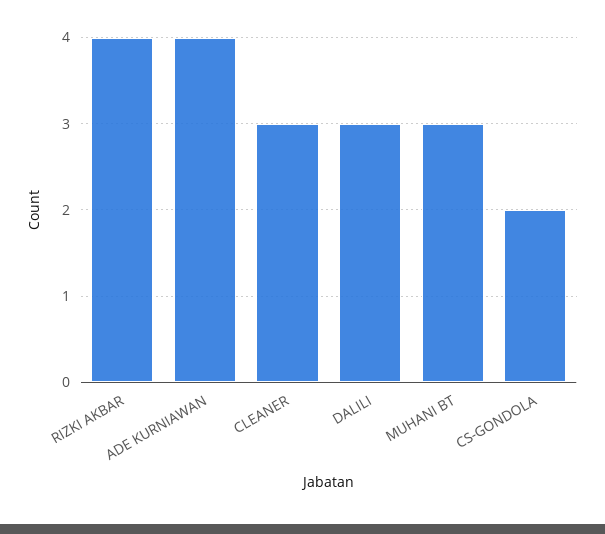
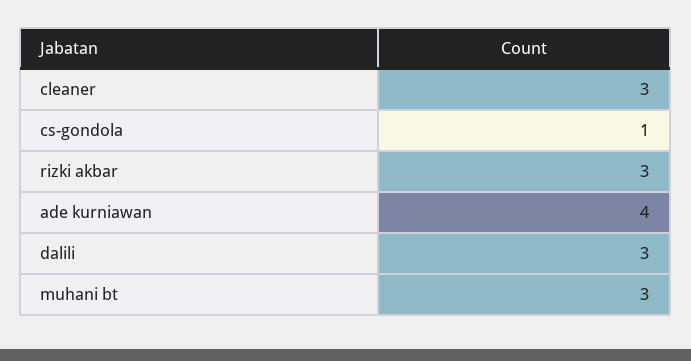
  {
-   "RIZKI AKBAR": 4,
+   "RIZKI AKBAR": 3,
    "ADE KURNIAWAN": 4,
    "CLEANER": 3,
    "DALILI": 3,
    "MUHANI BT": 3,
-   "CS-GONDOLA": 2
+   "CS-GONDOLA": 1
  }

